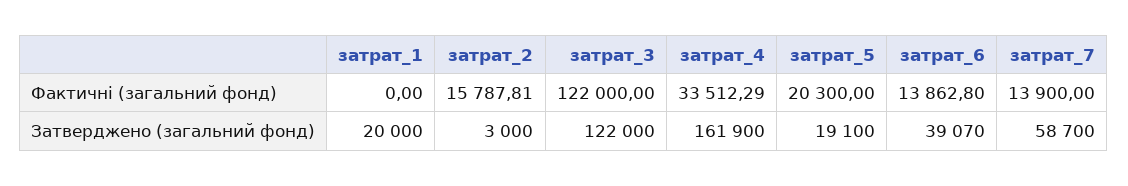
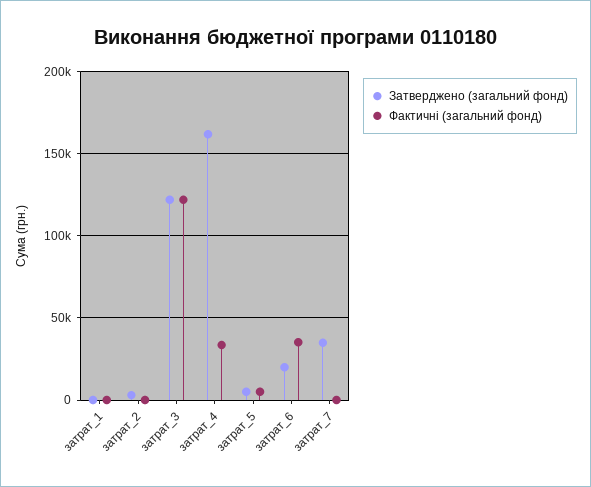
  {
    "Фактичні (загальний фонд)": {
      "затрат_1": 0,
-     "затрат_2": 15787.81,
+     "затрат_2": 0,
      "затрат_3": 122000,
      "затрат_4": 33512.29,
-     "затрат_5": 20300,
+     "затрат_5": 5000,
-     "затрат_6": 13862.8,
+     "затрат_6": 35000,
-     "затрат_7": 13900
+     "затрат_7": 0
    },
    "Затверджено (загальний фонд)": {
-     "затрат_1": 20000,
+     "затрат_1": 0,
      "затрат_2": 3000,
      "затрат_3": 122000,
      "затрат_4": 161900,
-     "затрат_5": 19100,
+     "затрат_5": 5000,
-     "затрат_6": 39070,
+     "затрат_6": 20000,
-     "затрат_7": 58700
+     "затрат_7": 35000
    }
  }

